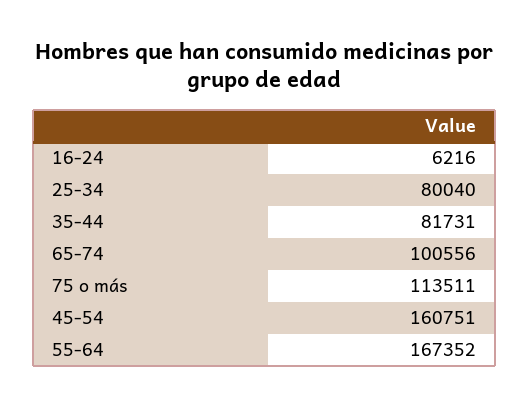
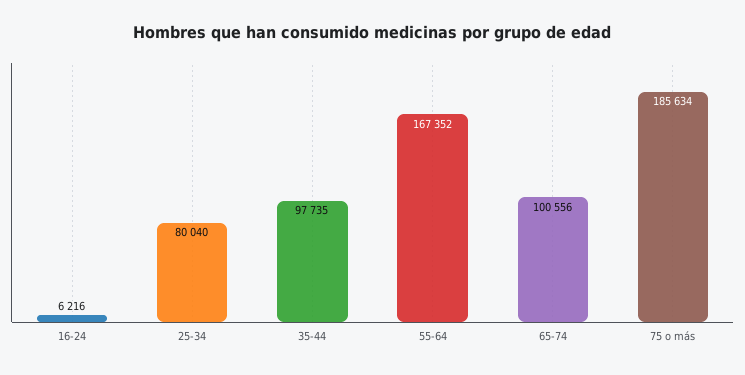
  {
    "16-24": 6216,
    "25-34": 80040,
-   "35-44": 81731,
+   "35-44": 97735,
    "65-74": 100556,
-   "75 o más": 113511,
+   "75 o más": 185634,
-   "45-54": 160751,
    "55-64": 167352
  }

